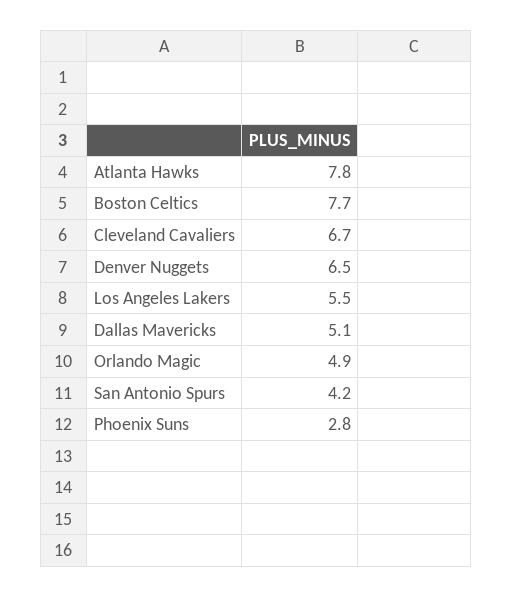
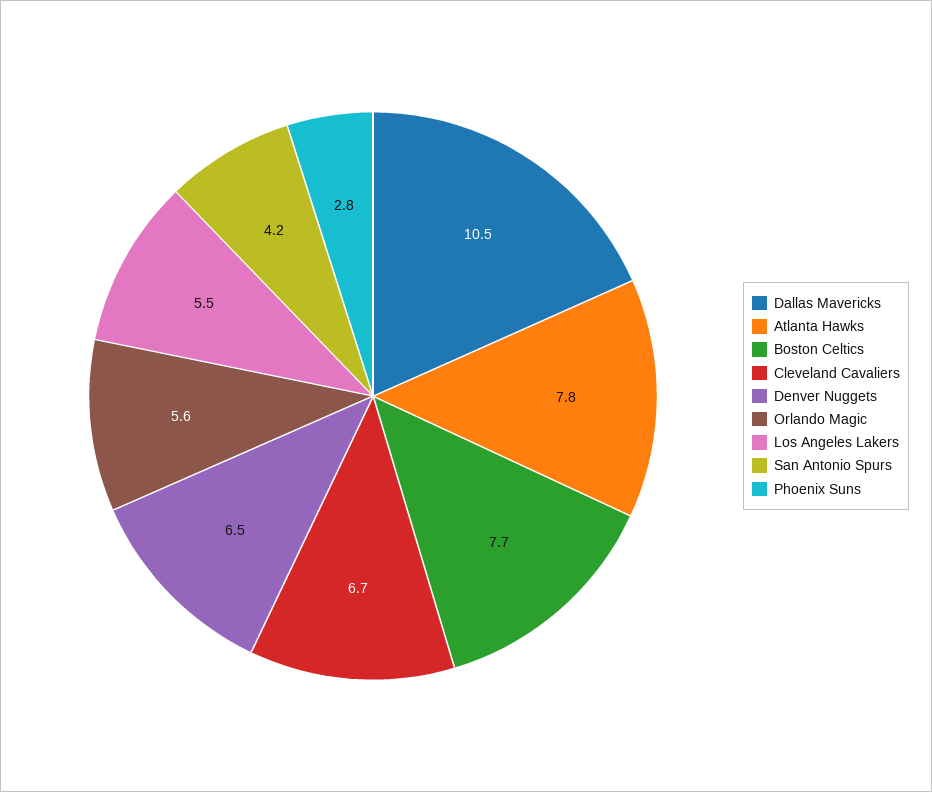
  {
    "Atlanta Hawks": 7.8,
    "Boston Celtics": 7.7,
    "Cleveland Cavaliers": 6.7,
    "Denver Nuggets": 6.5,
    "Los Angeles Lakers": 5.5,
-   "Dallas Mavericks": 5.1,
+   "Dallas Mavericks": 10.5,
-   "Orlando Magic": 4.9,
+   "Orlando Magic": 5.6,
    "San Antonio Spurs": 4.2,
    "Phoenix Suns": 2.8
  }

